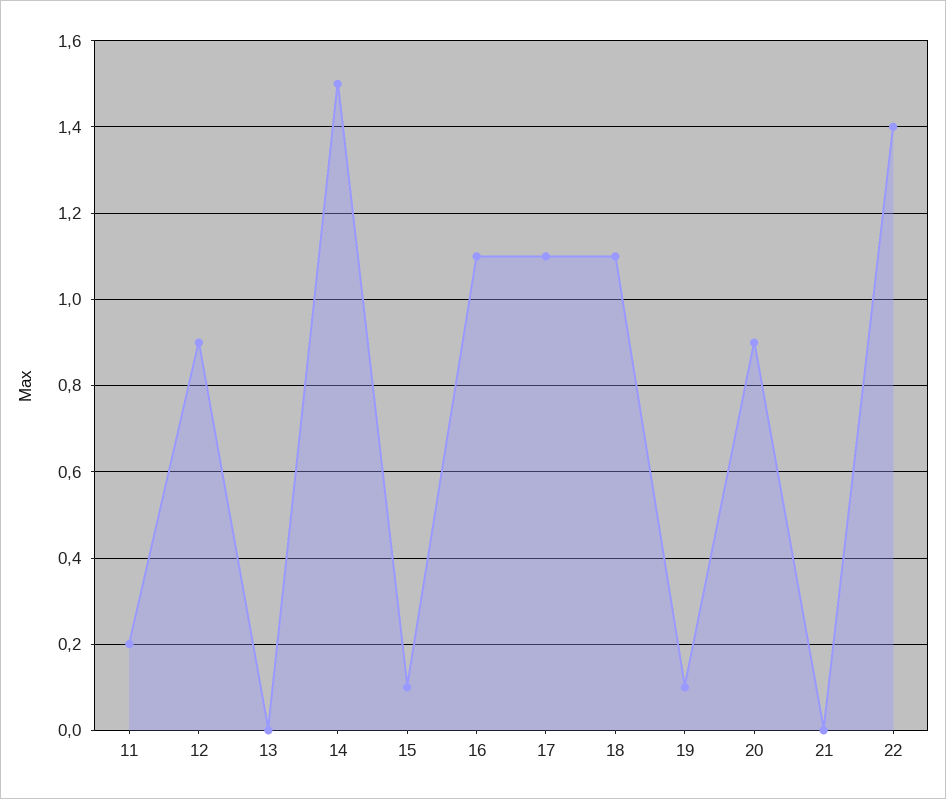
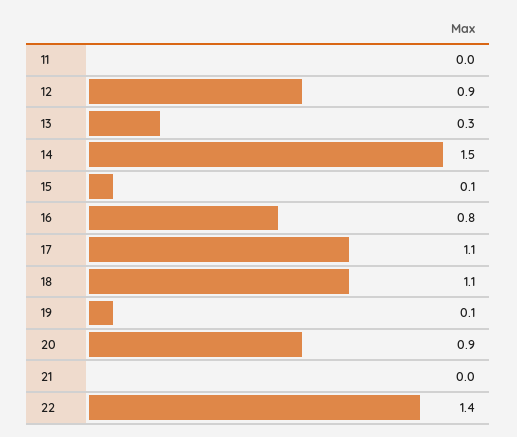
  {
-   "11": 0.2,
+   "11": 0,
    "12": 0.9,
-   "13": 0,
+   "13": 0.3,
    "14": 1.5,
    "15": 0.1,
-   "16": 1.1,
+   "16": 0.8,
    "17": 1.1,
    "18": 1.1,
    "19": 0.1,
    "20": 0.9,
    "21": 0,
    "22": 1.4
  }

